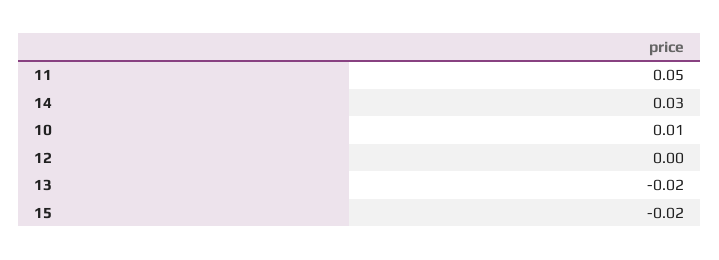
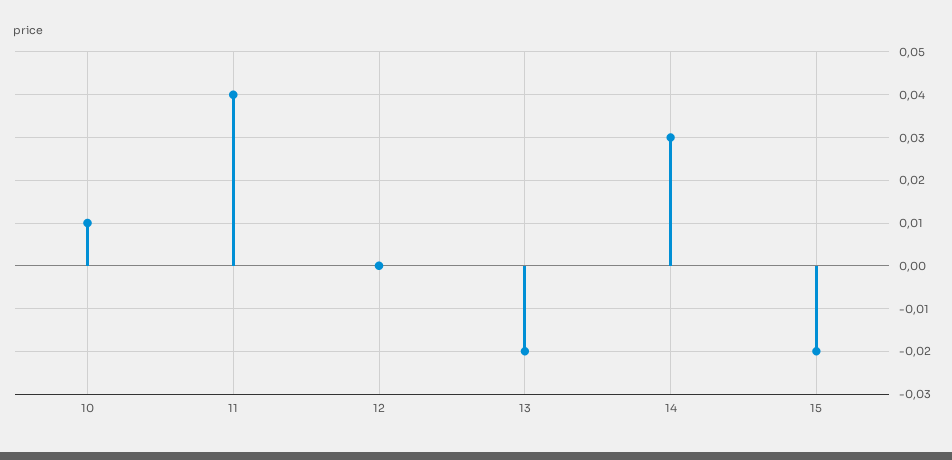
  {
-   "11": 0.05,
+   "11": 0.04,
    "14": 0.03,
    "10": 0.01,
    "12": 0,
    "13": -0.02,
    "15": -0.02
  }

